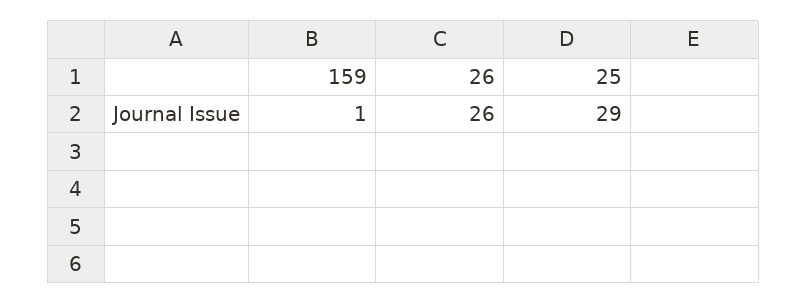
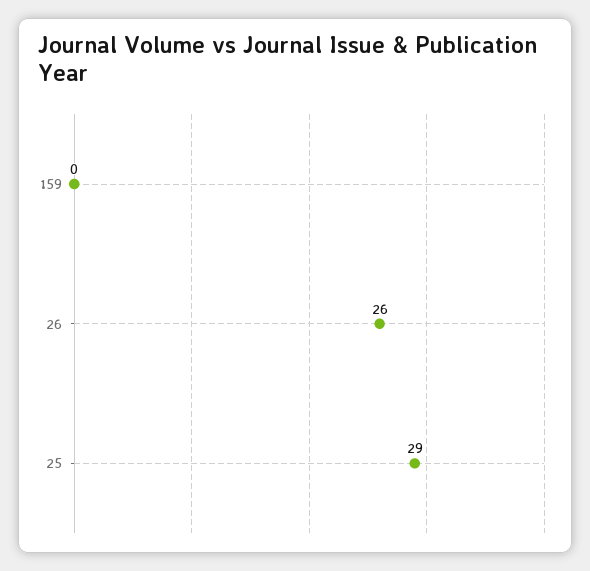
  {
-   "159": 1,
+   "159": 0,
    "26": 26,
    "25": 29
  }

